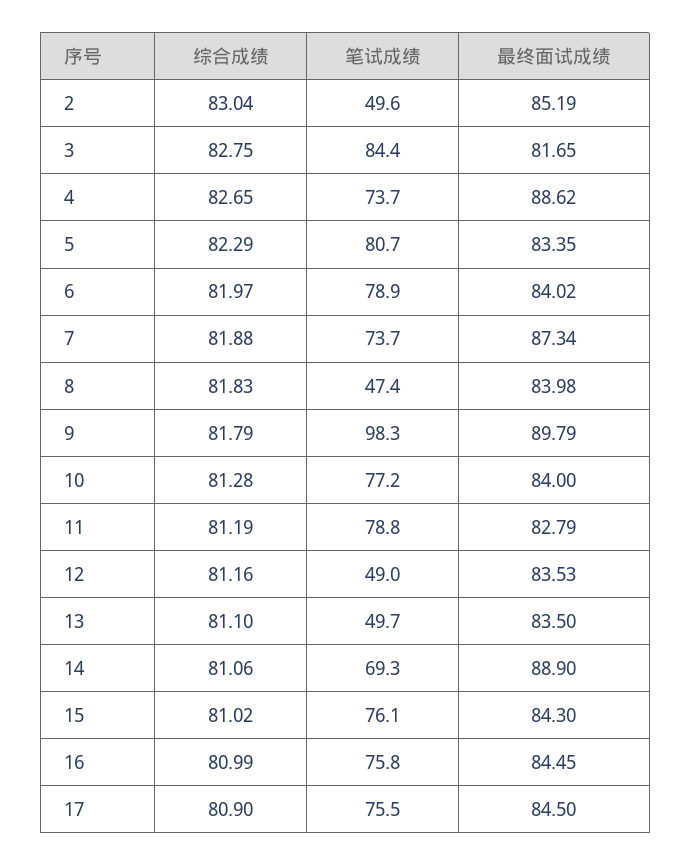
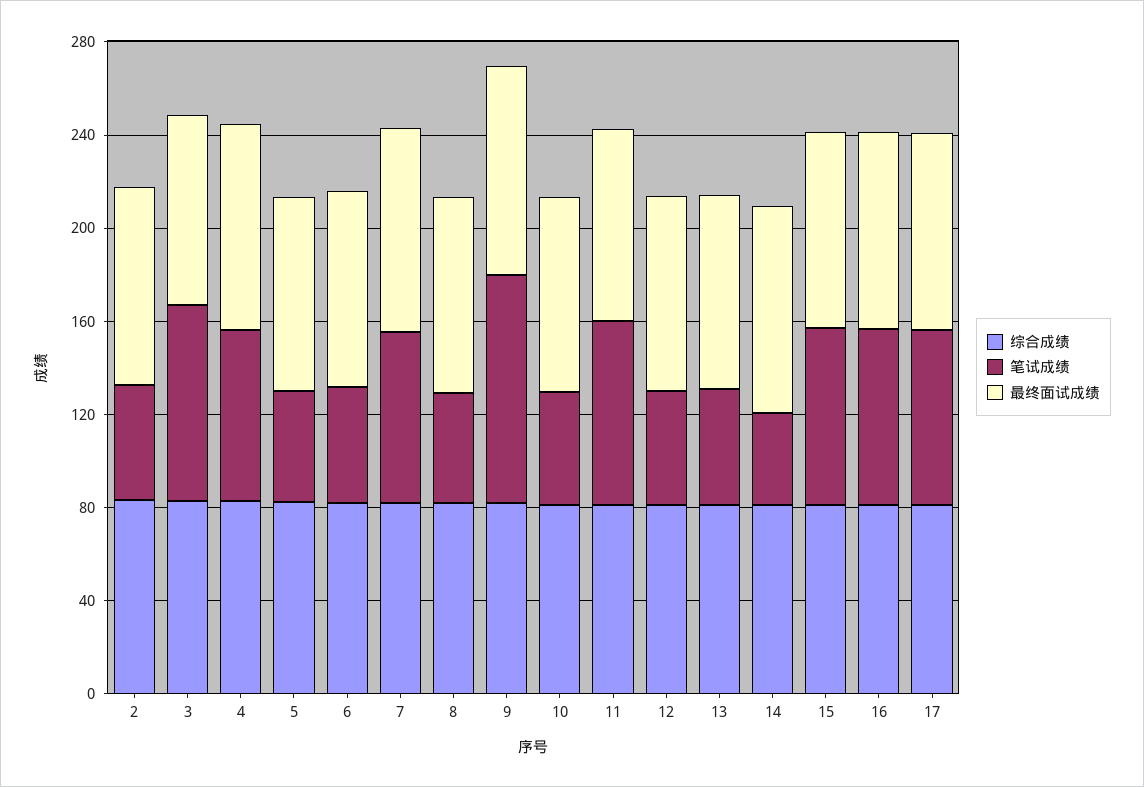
  {
    "综合成绩": {
      "2": 83.04,
      "3": 82.75,
      "4": 82.65,
      "5": 82.29,
      "6": 81.97,
      "7": 81.88,
      "8": 81.83,
      "9": 81.79,
      "10": 81.28,
      "11": 81.19,
      "12": 81.16,
      "13": 81.1,
      "14": 81.06,
      "15": 81.02,
      "16": 80.99,
      "17": 80.9
    },
    "笔试成绩": {
      "2": 49.6,
      "3": 84.4,
      "4": 73.7,
-     "5": 80.7,
+     "5": 50,
-     "6": 78.9,
+     "6": 50,
      "7": 73.7,
      "8": 47.4,
      "9": 98.3,
-     "10": 77.2,
+     "10": 50,
      "11": 78.8,
      "12": 49,
      "13": 49.7,
-     "14": 69.3,
+     "14": 40,
      "15": 76.1,
      "16": 75.8,
      "17": 75.5
    },
    "最终面试成绩": {
      "2": 85.19,
      "3": 81.65,
      "4": 88.62,
      "5": 83.35,
      "6": 84.02,
      "7": 87.34,
      "8": 83.98,
      "9": 89.79,
      "10": 84,
      "11": 82.79,
      "12": 83.53,
      "13": 83.5,
      "14": 88.9,
      "15": 84.3,
      "16": 84.45,
      "17": 84.5
    }
  }

